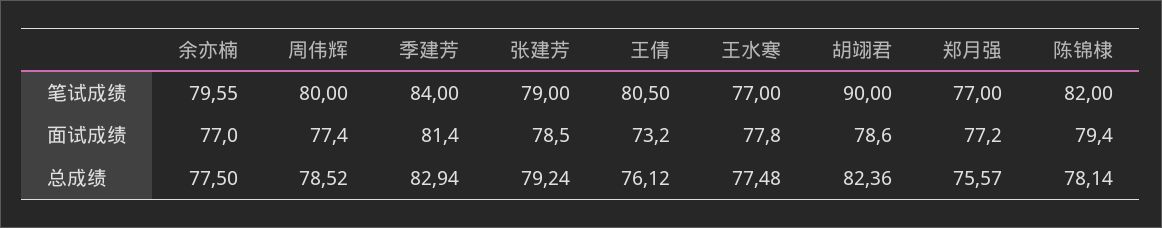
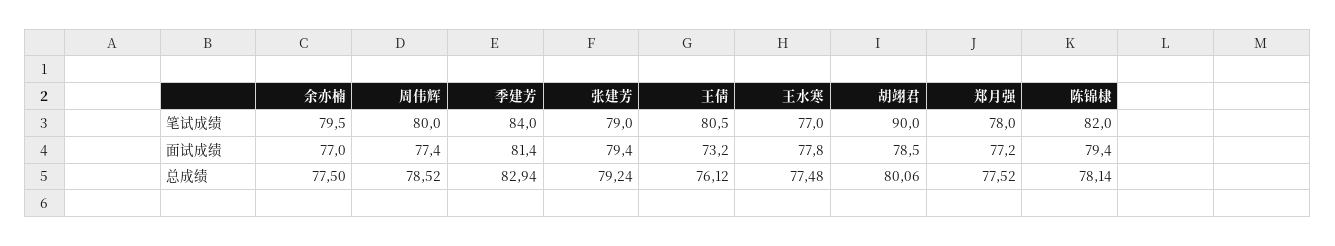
  {
    "余亦楠": {
-     "笔试成绩": 79.55,
+     "笔试成绩": 79.5,
      "面试成绩": 77,
      "总成绩": 77.5
    },
    "周伟辉": {
      "笔试成绩": 80,
      "面试成绩": 77.4,
      "总成绩": 78.52
    },
    "季建芳": {
      "笔试成绩": 84,
      "面试成绩": 81.4,
      "总成绩": 82.94
    },
    "张建芳": {
      "笔试成绩": 79,
-     "面试成绩": 78.5,
+     "面试成绩": 79.4,
      "总成绩": 79.24
    },
    "王倩": {
      "笔试成绩": 80.5,
      "面试成绩": 73.2,
      "总成绩": 76.12
    },
    "王水寒": {
      "笔试成绩": 77,
      "面试成绩": 77.8,
      "总成绩": 77.48
    },
    "胡翊君": {
      "笔试成绩": 90,
-     "面试成绩": 78.6,
+     "面试成绩": 78.5,
-     "总成绩": 82.36
+     "总成绩": 80.06
    },
    "郑月强": {
-     "笔试成绩": 77,
+     "笔试成绩": 78,
      "面试成绩": 77.2,
-     "总成绩": 75.57
+     "总成绩": 77.52
    },
    "陈锦棣": {
      "笔试成绩": 82,
      "面试成绩": 79.4,
      "总成绩": 78.14
    }
  }

